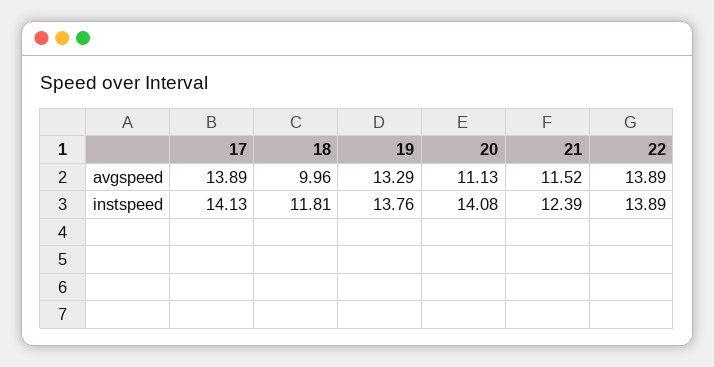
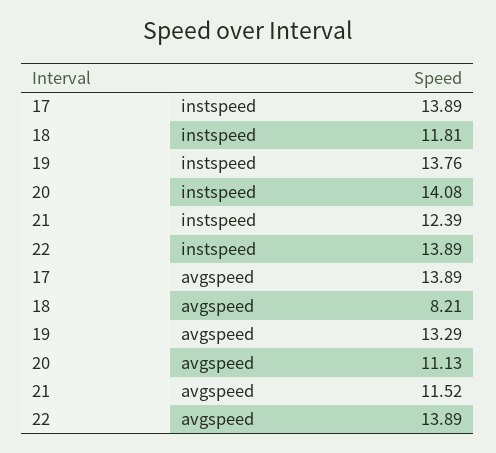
  {
    "17": {
      "avgspeed": 13.89,
-     "instspeed": 14.13
+     "instspeed": 13.89
    },
    "18": {
-     "avgspeed": 9.96,
+     "avgspeed": 8.21,
      "instspeed": 11.81
    },
    "19": {
      "avgspeed": 13.29,
      "instspeed": 13.76
    },
    "20": {
      "avgspeed": 11.13,
      "instspeed": 14.08
    },
    "21": {
      "avgspeed": 11.52,
      "instspeed": 12.39
    },
    "22": {
      "avgspeed": 13.89,
      "instspeed": 13.89
    }
  }

